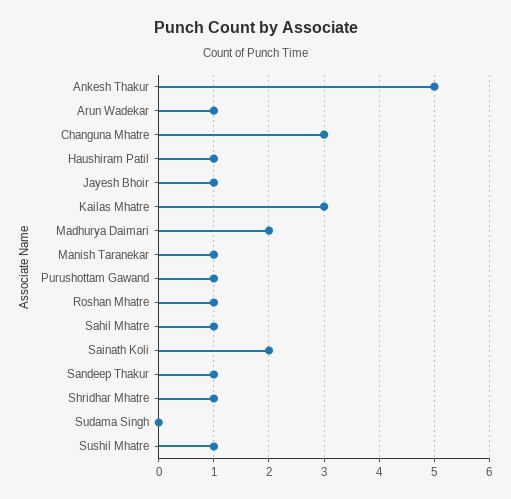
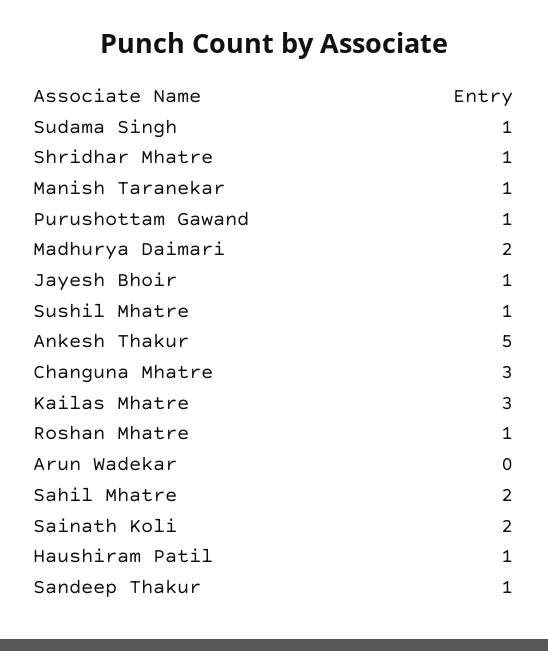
  {
    "Ankesh Thakur": 5,
-   "Arun Wadekar": 1,
+   "Arun Wadekar": 0,
    "Changuna Mhatre": 3,
    "Haushiram Patil": 1,
    "Jayesh Bhoir": 1,
    "Kailas Mhatre": 3,
    "Madhurya Daimari": 2,
    "Manish Taranekar": 1,
    "Purushottam Gawand": 1,
    "Roshan Mhatre": 1,
-   "Sahil Mhatre": 1,
+   "Sahil Mhatre": 2,
    "Sainath Koli": 2,
    "Sandeep Thakur": 1,
    "Shridhar Mhatre": 1,
-   "Sudama Singh": 0,
+   "Sudama Singh": 1,
    "Sushil Mhatre": 1
  }

